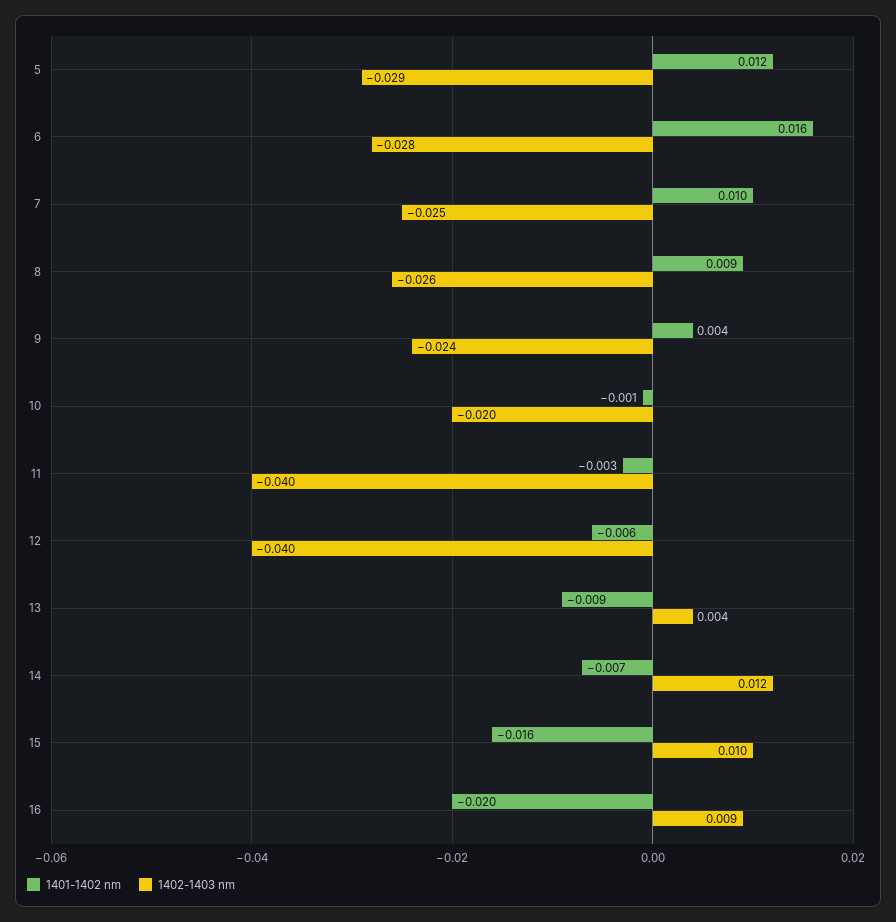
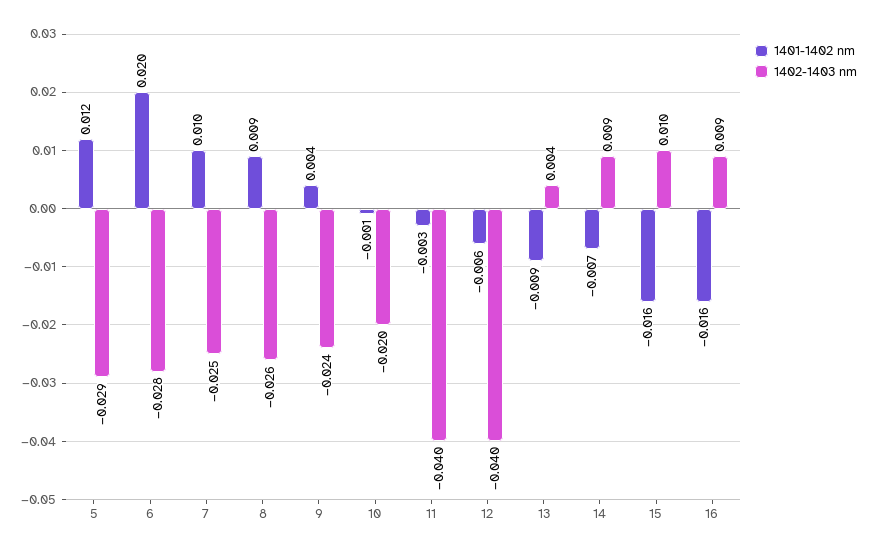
  {
    "1401-1402 nm": {
      "5": 0.012,
-     "6": 0.016,
+     "6": 0.02,
      "7": 0.01,
      "8": 0.009,
      "9": 0.004,
      "10": -0.001,
      "11": -0.003,
      "12": -0.006,
      "13": -0.009,
      "14": -0.007,
      "15": -0.016,
-     "16": -0.02
+     "16": -0.016
    },
    "1402-1403 nm": {
      "5": -0.029,
      "6": -0.028,
      "7": -0.025,
      "8": -0.026,
      "9": -0.024,
      "10": -0.02,
      "11": -0.04,
      "12": -0.04,
      "13": 0.004,
-     "14": 0.012,
+     "14": 0.009,
      "15": 0.01,
      "16": 0.009
    }
  }

